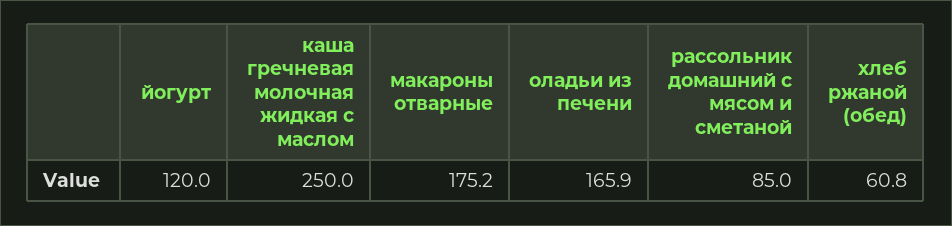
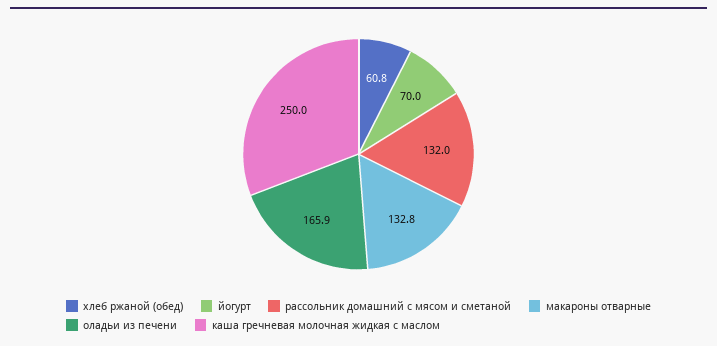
  {
-   "йогурт": 120,
+   "йогурт": 70,
    "каша гречневая молочная жидкая с маслом": 250,
-   "макароны отварные": 175.2,
+   "макароны отварные": 132.8,
    "оладьи из печени": 165.9,
-   "рассольник домашний с мясом и сметаной": 85,
+   "рассольник домашний с мясом и сметаной": 132,
    "хлеб ржаной (обед)": 60.8
  }

